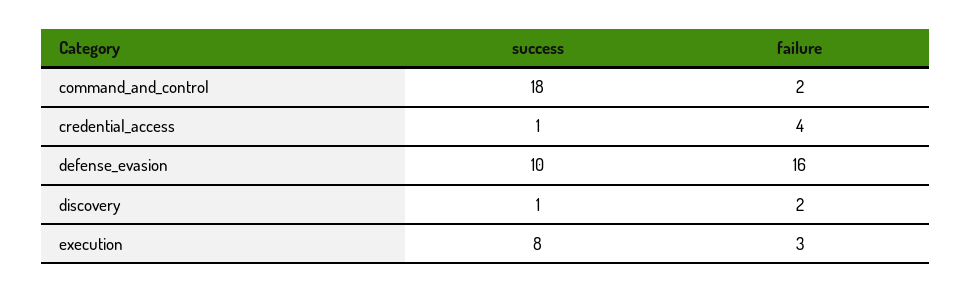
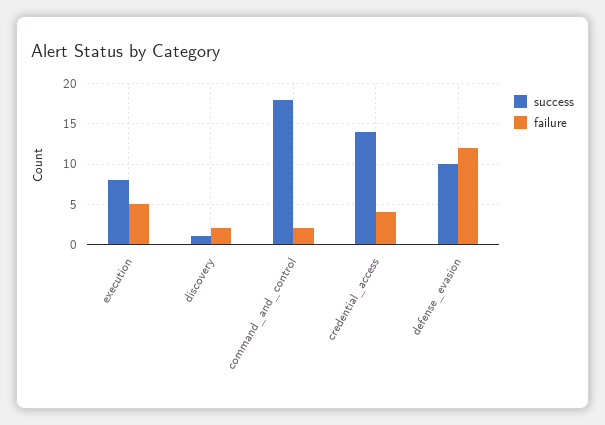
  {
    "success": {
      "command_and_control": 18,
-     "credential_access": 1,
+     "credential_access": 14,
      "defense_evasion": 10,
      "discovery": 1,
      "execution": 8
    },
    "failure": {
      "command_and_control": 2,
      "credential_access": 4,
-     "defense_evasion": 16,
+     "defense_evasion": 12,
      "discovery": 2,
-     "execution": 3
+     "execution": 5
    }
  }

